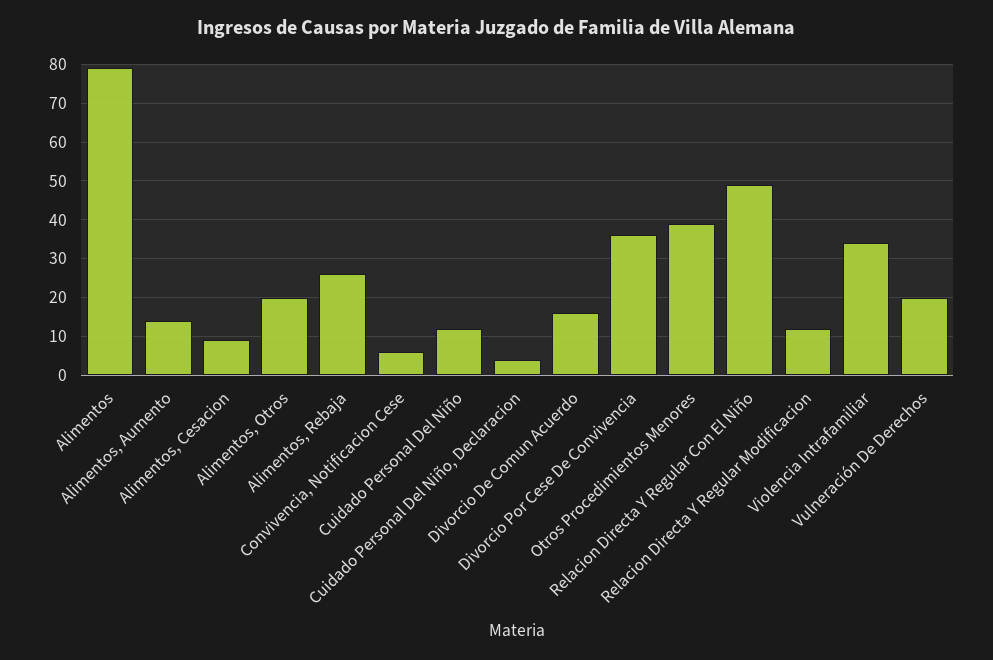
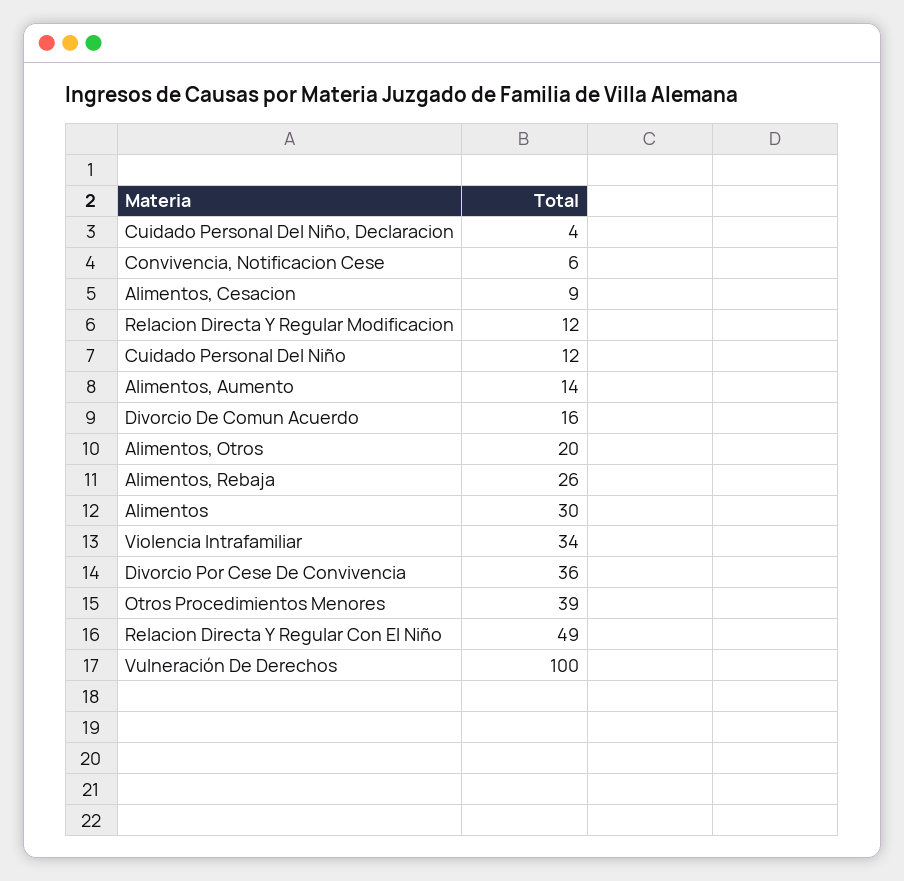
  {
-   "Alimentos": 80,
+   "Alimentos": 30,
    "Alimentos, Aumento": 14,
    "Alimentos, Cesacion": 9,
    "Alimentos, Otros": 20,
    "Alimentos, Rebaja": 26,
    "Convivencia, Notificacion Cese": 6,
    "Cuidado Personal Del Niño": 12,
    "Cuidado Personal Del Niño, Declaracion": 4,
    "Divorcio De Comun Acuerdo": 16,
    "Divorcio Por Cese De Convivencia": 36,
    "Otros Procedimientos Menores": 39,
    "Relacion Directa Y Regular Con El Niño": 49,
    "Relacion Directa Y Regular Modificacion": 12,
    "Violencia Intrafamiliar": 34,
-   "Vulneración De Derechos": 20
+   "Vulneración De Derechos": 100
  }

